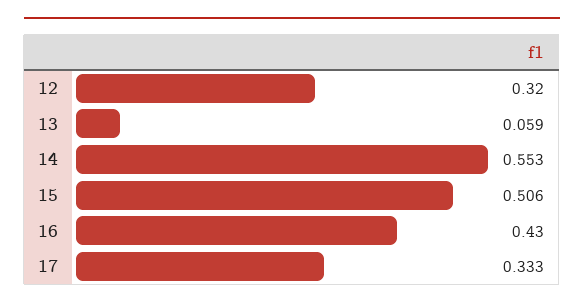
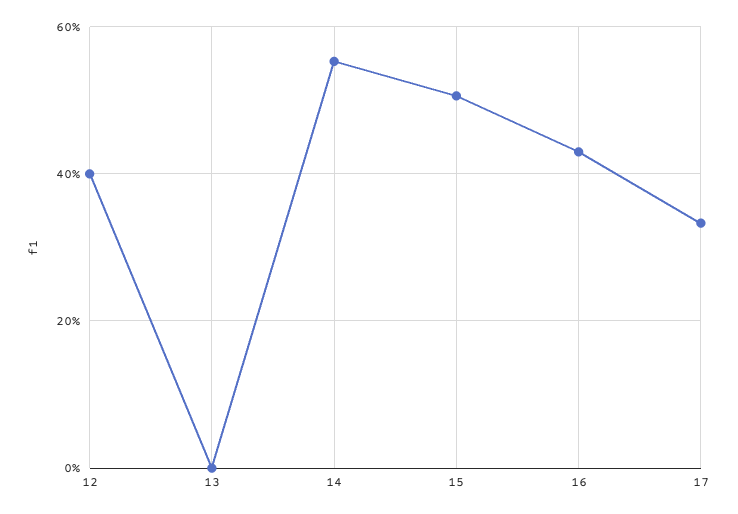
  {
-   "12": 0.32,
+   "12": 0.4,
-   "13": 0.059,
+   "13": 0,
    "14": 0.553,
    "15": 0.506,
    "16": 0.43,
    "17": 0.333
  }

